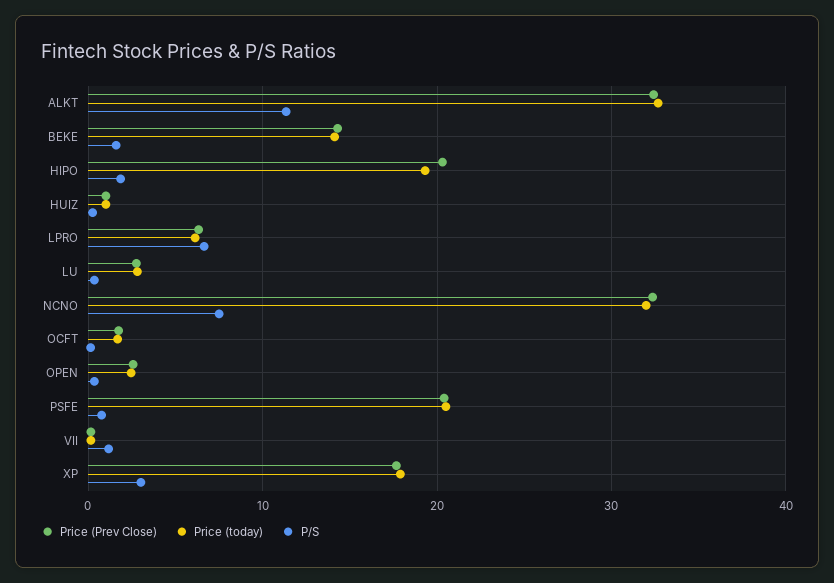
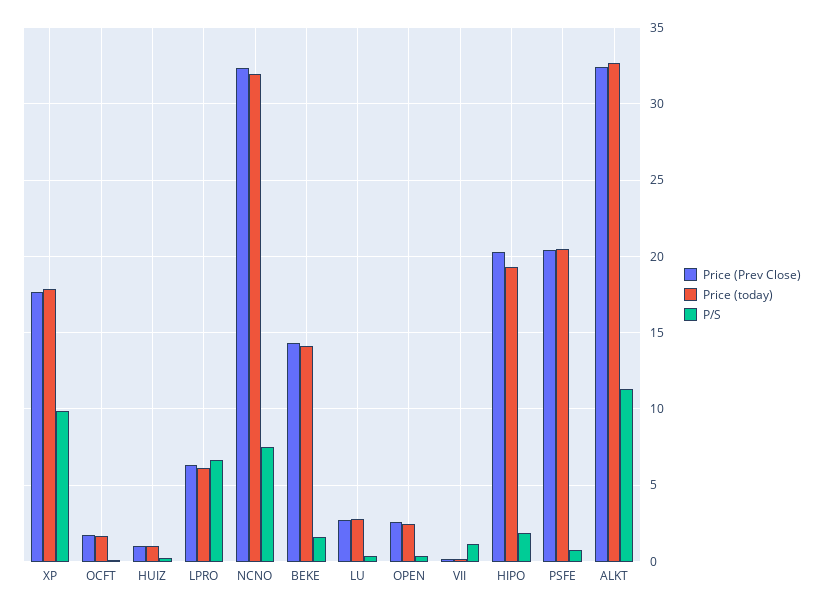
  {
    "Price (Prev Close)": {
      "ALKT": 32.5,
      "BEKE": 14.5,
      "HIPO": 20.5,
      "HUIZ": 1,
      "LPRO": 6.5,
      "LU": 3,
      "NCNO": 32.5,
      "OCFT": 1.5,
      "OPEN": 2.5,
      "PSFE": 20.5,
      "VII": 0,
      "XP": 17.5
    },
    "Price (today)": {
      "ALKT": 32.5,
      "BEKE": 14,
      "HIPO": 19.5,
      "HUIZ": 1,
      "LPRO": 6,
      "LU": 3,
      "NCNO": 32,
      "OCFT": 1.5,
      "OPEN": 2.5,
      "PSFE": 20.5,
      "VII": 0,
      "XP": 18
    },
    "P/S": {
      "ALKT": 11.5,
      "BEKE": 1.5,
      "HIPO": 2,
      "HUIZ": 0.5,
      "LPRO": 6.5,
      "LU": 0.5,
      "NCNO": 7.5,
      "OCFT": 0,
      "OPEN": 0.5,
      "PSFE": 1,
      "VII": 1,
-     "XP": 3
+     "XP": 10
    }
  }

